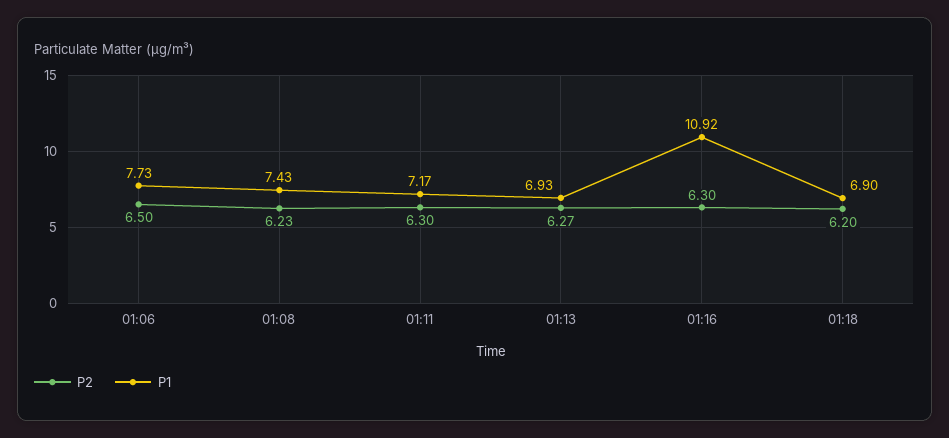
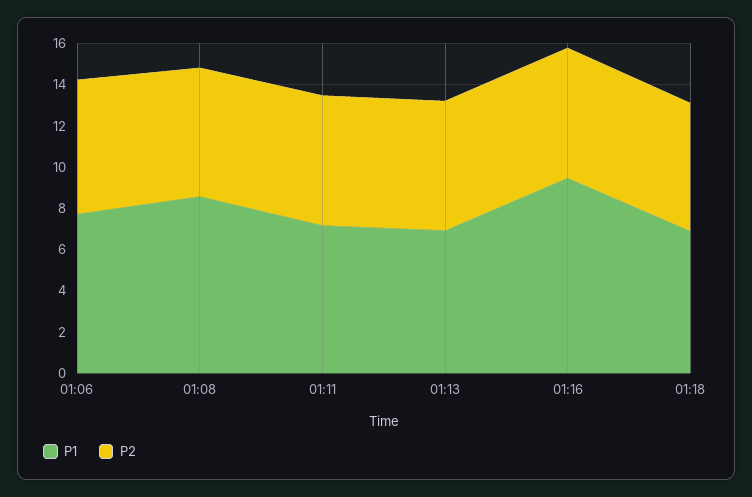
  {
    "P2": {
      "01:06": 6.5,
      "01:08": 6.23,
      "01:11": 6.3,
      "01:13": 6.27,
      "01:16": 6.3,
      "01:18": 6.2
    },
    "P1": {
      "01:06": 7.73,
-     "01:08": 7.43,
+     "01:08": 8.5,
      "01:11": 7.17,
      "01:13": 6.93,
-     "01:16": 10.92,
+     "01:16": 9.5,
      "01:18": 6.9
    }
  }

